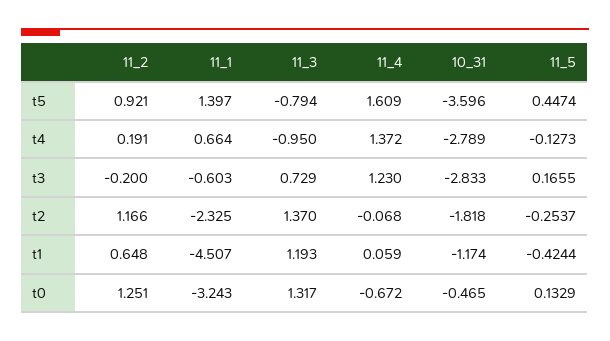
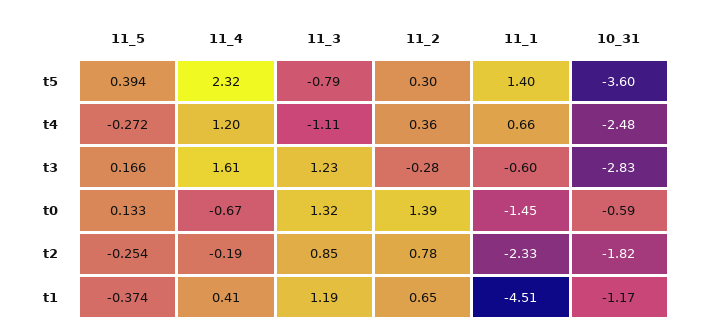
  {
    "11_2": {
-     "t5": 0.921,
+     "t5": 0.3,
-     "t4": 0.191,
+     "t4": 0.36,
-     "t3": -0.2,
+     "t3": -0.28,
-     "t2": 1.166,
+     "t2": 0.78,
      "t1": 0.648,
-     "t0": 1.251
+     "t0": 1.39
    },
    "11_1": {
      "t5": 1.397,
      "t4": 0.664,
      "t3": -0.603,
      "t2": -2.325,
      "t1": -4.507,
-     "t0": -3.243
+     "t0": -1.45
    },
    "11_3": {
      "t5": -0.794,
-     "t4": -0.95,
+     "t4": -1.11,
-     "t3": 0.729,
+     "t3": 1.23,
-     "t2": 1.37,
+     "t2": 0.85,
      "t1": 1.193,
      "t0": 1.317
    },
    "11_4": {
-     "t5": 1.609,
+     "t5": 2.32,
-     "t4": 1.372,
+     "t4": 1.2,
-     "t3": 1.23,
+     "t3": 1.61,
-     "t2": -0.068,
+     "t2": -0.19,
-     "t1": 0.059,
+     "t1": 0.41,
      "t0": -0.672
    },
    "10_31": {
      "t5": -3.596,
-     "t4": -2.789,
+     "t4": -2.48,
      "t3": -2.833,
      "t2": -1.818,
      "t1": -1.174,
-     "t0": -0.465
+     "t0": -0.59
    },
    "11_5": {
-     "t5": 0.4474,
+     "t5": 0.394,
-     "t4": -0.1273,
+     "t4": -0.272,
      "t3": 0.1655,
      "t2": -0.2537,
-     "t1": -0.4244,
+     "t1": -0.374,
      "t0": 0.1329
    }
  }

